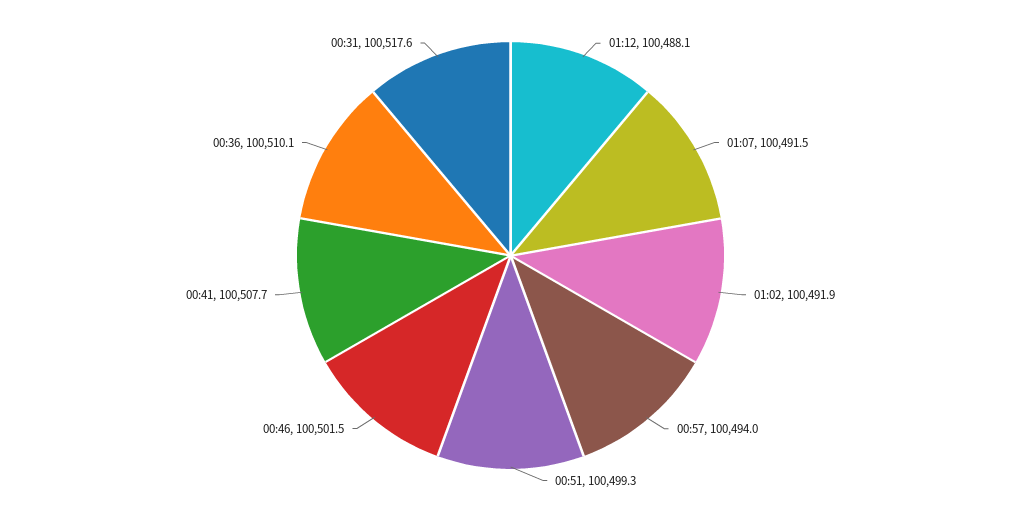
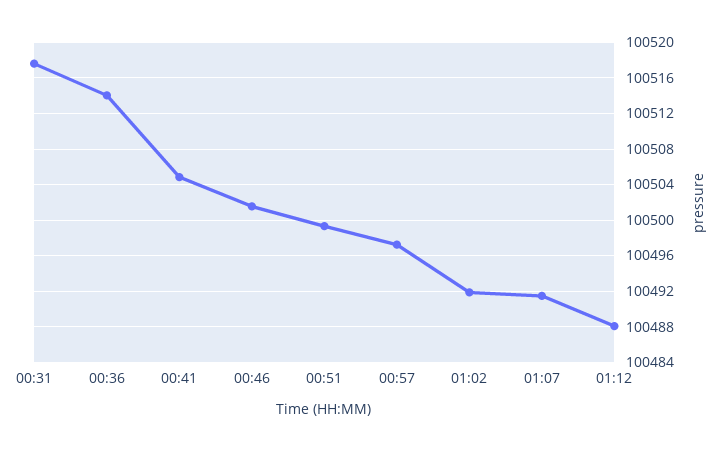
  {
    "01:12": 100488.1,
    "01:07": 100491.5,
    "01:02": 100491.9,
-   "00:57": 100494,
+   "00:57": 100497,
    "00:51": 100499.3,
    "00:46": 100501.5,
-   "00:41": 100507.7,
+   "00:41": 100505,
-   "00:36": 100510.1,
+   "00:36": 100514,
    "00:31": 100517.6
  }

